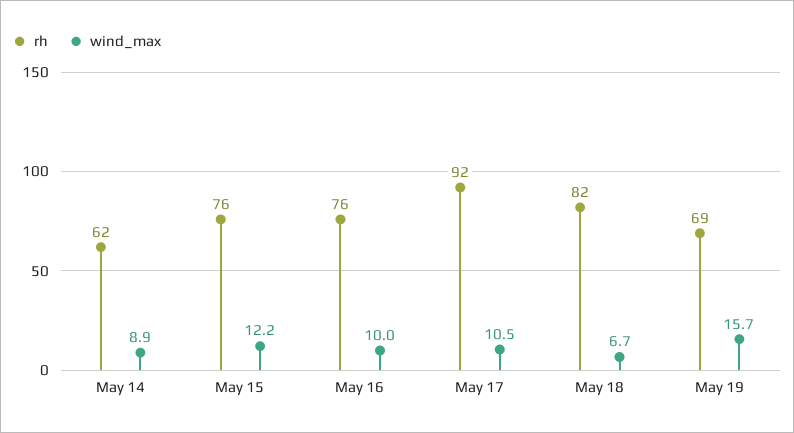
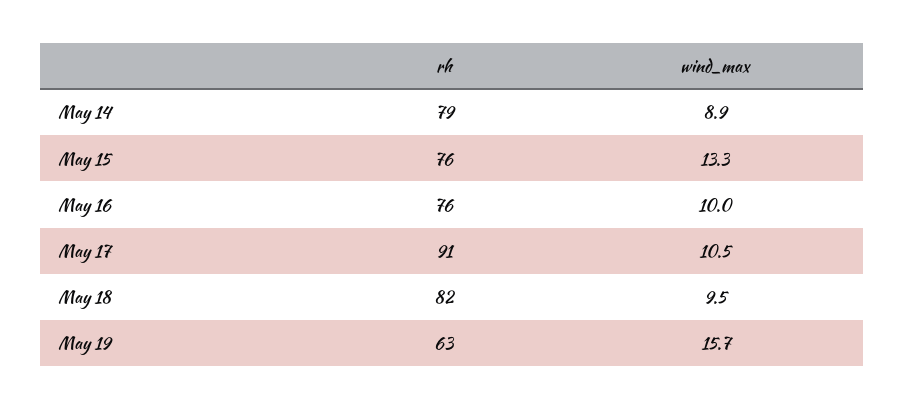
  {
    "rh": {
-     "May 14": 62,
+     "May 14": 79,
      "May 15": 76,
      "May 16": 76,
-     "May 17": 92,
+     "May 17": 91,
      "May 18": 82,
-     "May 19": 69
+     "May 19": 63
    },
    "wind_max": {
      "May 14": 8.9,
-     "May 15": 12.2,
+     "May 15": 13.3,
      "May 16": 10,
      "May 17": 10.5,
-     "May 18": 6.7,
+     "May 18": 9.5,
      "May 19": 15.7
    }
  }

